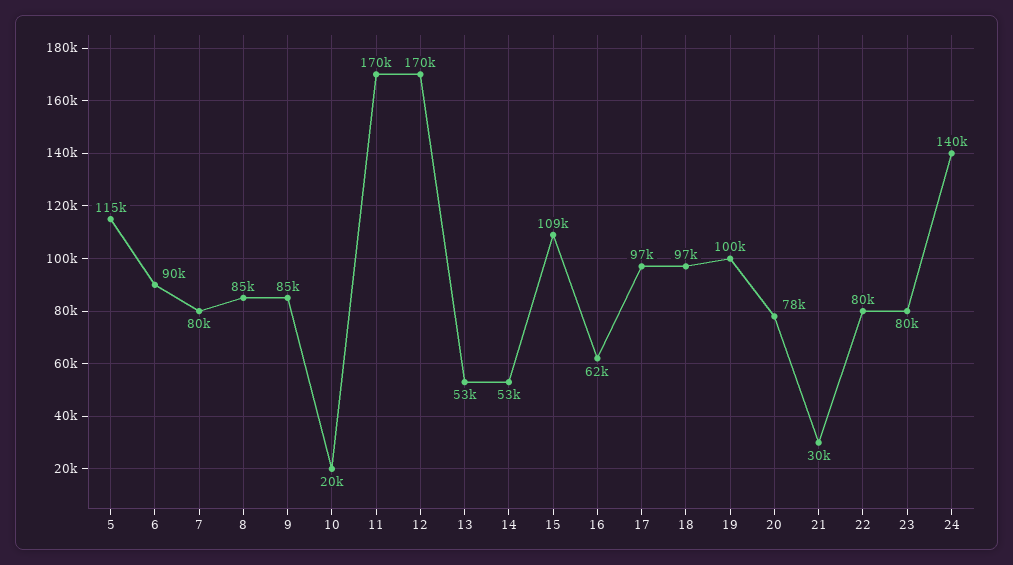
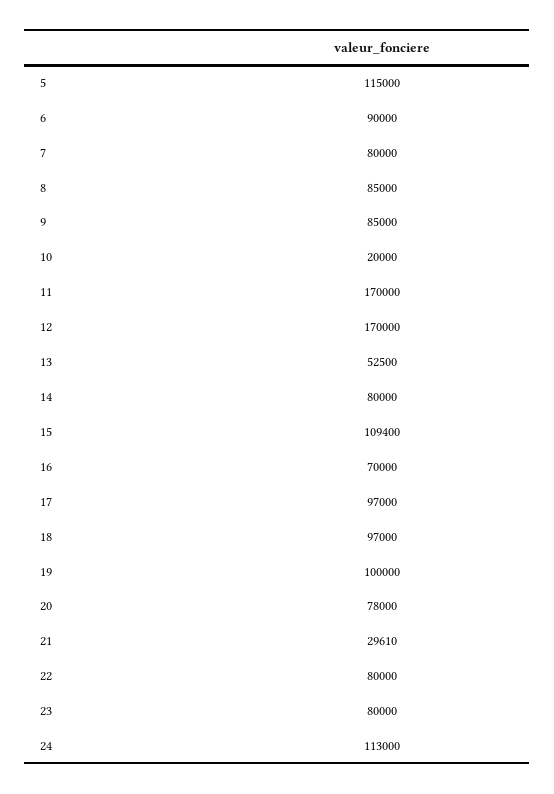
  {
    "5": 115000,
    "6": 90000,
    "7": 80000,
    "8": 85000,
    "9": 85000,
    "10": 20000,
    "11": 170000,
    "12": 170000,
    "13": 52500,
-   "14": 53000,
+   "14": 80000,
    "15": 109400,
-   "16": 62000,
+   "16": 70000,
    "17": 97000,
    "18": 97000,
    "19": 100000,
    "20": 78000,
    "21": 29610,
    "22": 80000,
    "23": 80000,
-   "24": 140000
+   "24": 113000
  }

